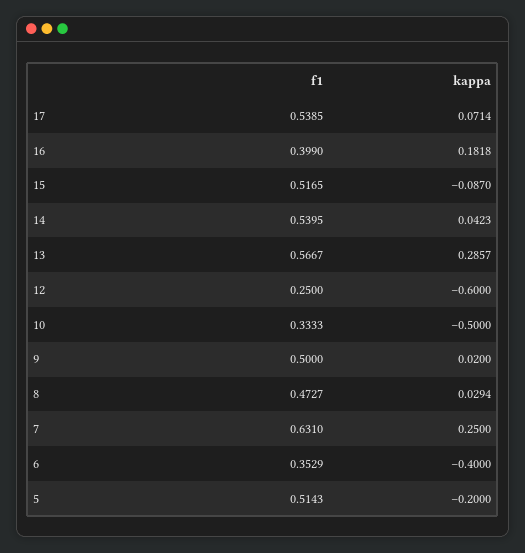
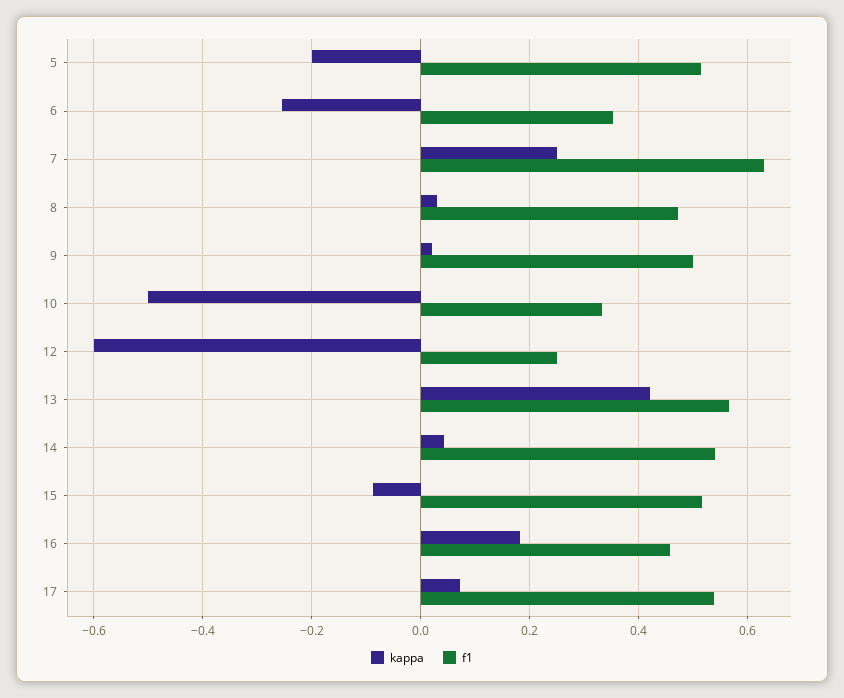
  {
    "f1": {
      "17": 0.5385,
-     "16": 0.399,
+     "16": 0.46,
      "15": 0.5165,
      "14": 0.5395,
      "13": 0.5667,
      "12": 0.25,
      "10": 0.3333,
      "9": 0.5,
      "8": 0.4727,
      "7": 0.631,
      "6": 0.3529,
      "5": 0.5143
    },
    "kappa": {
      "17": 0.0714,
      "16": 0.1818,
      "15": -0.087,
      "14": 0.0423,
-     "13": 0.2857,
+     "13": 0.42,
      "12": -0.6,
      "10": -0.5,
      "9": 0.02,
      "8": 0.0294,
      "7": 0.25,
-     "6": -0.4,
+     "6": -0.26,
      "5": -0.2
    }
  }

